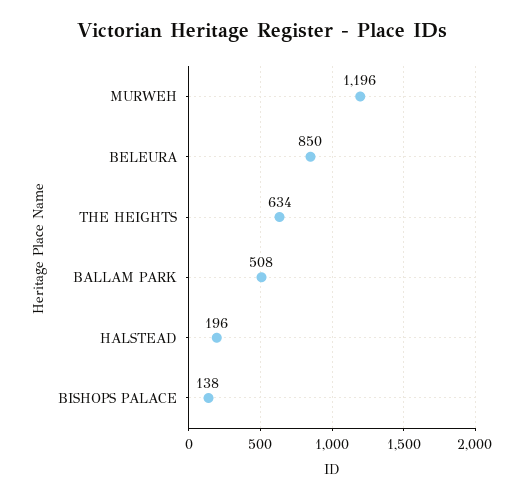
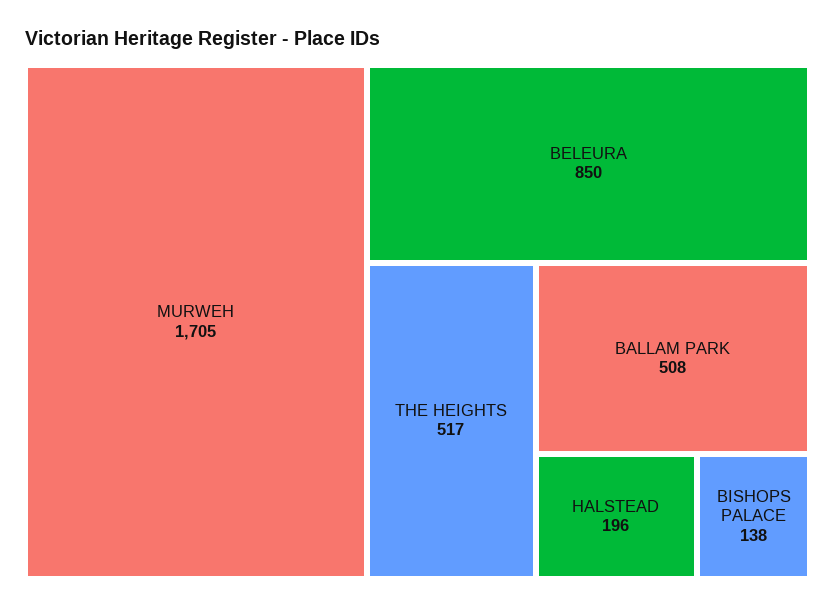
  {
-   "MURWEH": 1196,
+   "MURWEH": 1705,
    "BELEURA": 850,
-   "THE HEIGHTS": 634,
+   "THE HEIGHTS": 517,
    "BALLAM PARK": 508,
    "HALSTEAD": 196,
    "BISHOPS PALACE": 138
  }

